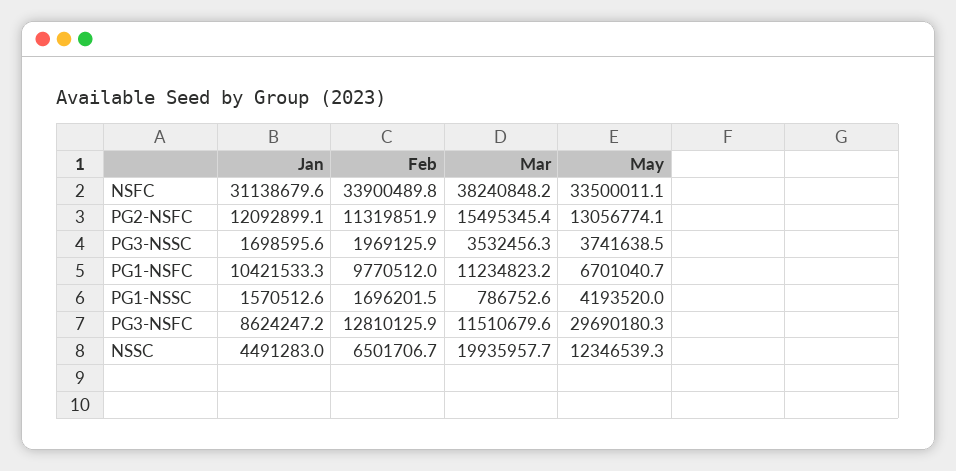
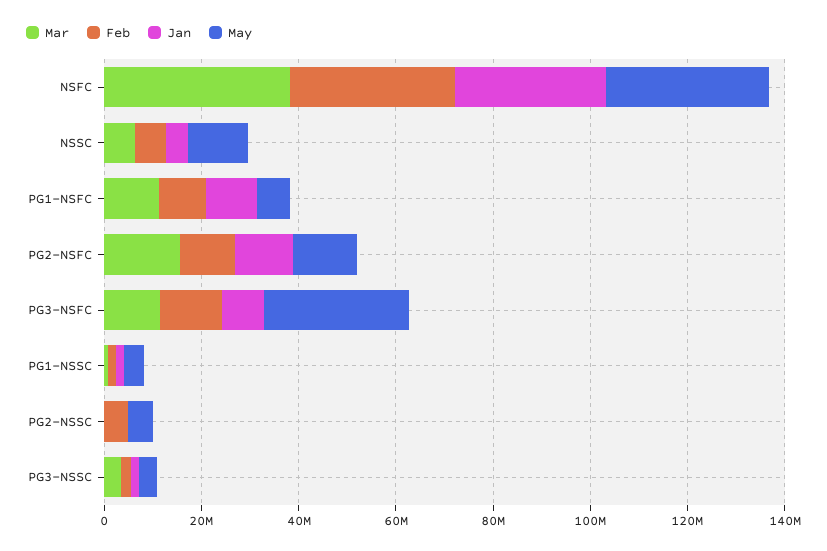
  {
    "Jan": {
      "NSFC": 31138679.6,
      "PG2-NSFC": 12092899.1,
      "PG3-NSSC": 1698595.6,
      "PG1-NSFC": 10421533.3,
      "PG1-NSSC": 1570512.6,
      "PG3-NSFC": 8624247.2,
-     "NSSC": 4491283
+     "NSSC": 4491283,
+     "PG2-NSSC": 0
    },
    "Feb": {
      "NSFC": 33900489.8,
      "PG2-NSFC": 11319851.9,
      "PG3-NSSC": 1969125.9,
      "PG1-NSFC": 9770512,
      "PG1-NSSC": 1696201.5,
      "PG3-NSFC": 12810125.9,
-     "NSSC": 6501706.7
+     "NSSC": 6501706.7,
+     "PG2-NSSC": 5000000
    },
    "Mar": {
      "NSFC": 38240848.2,
      "PG2-NSFC": 15495345.4,
      "PG3-NSSC": 3532456.3,
      "PG1-NSFC": 11234823.2,
      "PG1-NSSC": 786752.6,
      "PG3-NSFC": 11510679.6,
-     "NSSC": 19935957.7
+     "NSSC": 5000000,
+     "PG2-NSSC": 0
    },
    "May": {
      "NSFC": 33500011.1,
      "PG2-NSFC": 13056774.1,
      "PG3-NSSC": 3741638.5,
      "PG1-NSFC": 6701040.7,
      "PG1-NSSC": 4193520,
      "PG3-NSFC": 29690180.3,
-     "NSSC": 12346539.3
+     "NSSC": 12346539.3,
+     "PG2-NSSC": 5000000
    }
  }

